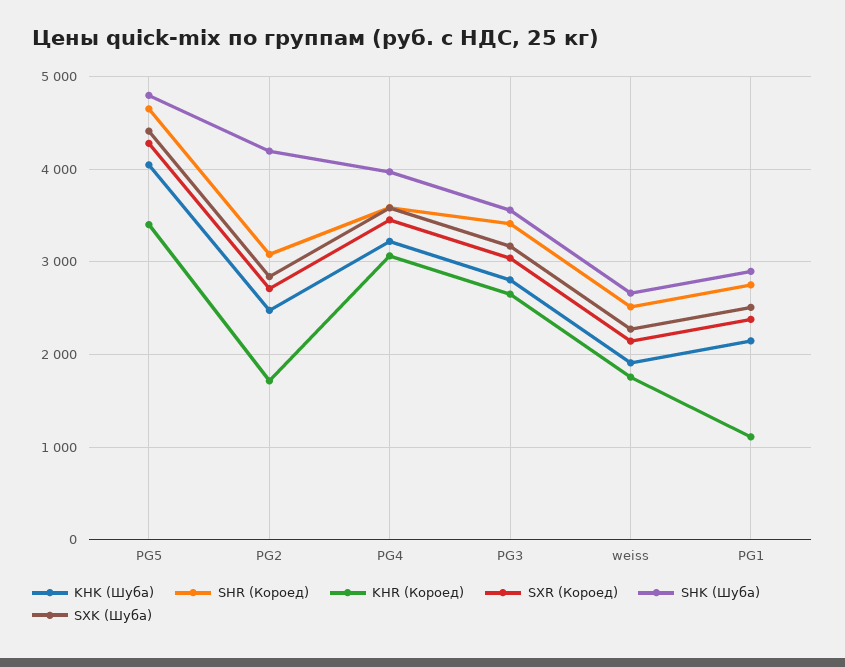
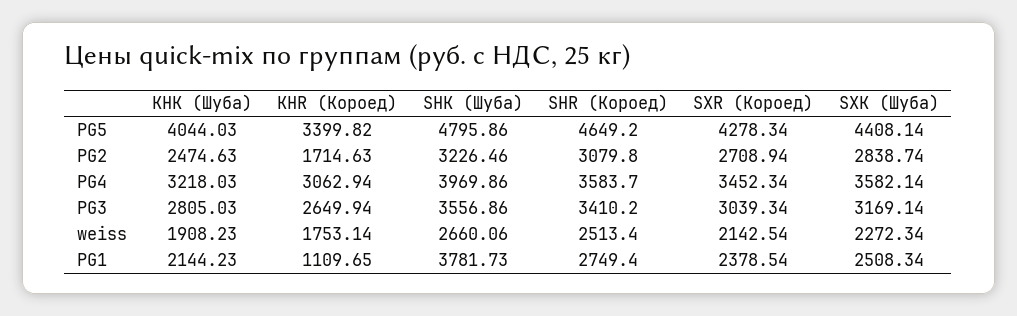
  {
    "KHK (Шуба)": {
      "PG5": 4044.03,
      "PG2": 2474.63,
      "PG4": 3218.03,
      "PG3": 2805.03,
      "weiss": 1908.23,
      "PG1": 2144.23
    },
    "SHR (Короед)": {
      "PG5": 4649.2,
      "PG2": 3079.8,
      "PG4": 3583.7,
      "PG3": 3410.2,
      "weiss": 2513.4,
      "PG1": 2749.4
    },
    "KHR (Короед)": {
      "PG5": 3399.82,
      "PG2": 1714.63,
      "PG4": 3062.94,
      "PG3": 2649.94,
      "weiss": 1753.14,
      "PG1": 1109.65
    },
    "SXR (Короед)": {
      "PG5": 4278.34,
      "PG2": 2708.94,
      "PG4": 3452.34,
      "PG3": 3039.34,
      "weiss": 2142.54,
      "PG1": 2378.54
    },
    "SHK (Шуба)": {
      "PG5": 4795.86,
-     "PG2": 4200,
+     "PG2": 3226.46,
      "PG4": 3969.86,
      "PG3": 3556.86,
      "weiss": 2660.06,
-     "PG1": 2900
+     "PG1": 3781.73
    },
    "SXK (Шуба)": {
      "PG5": 4408.14,
      "PG2": 2838.74,
      "PG4": 3582.14,
      "PG3": 3169.14,
      "weiss": 2272.34,
      "PG1": 2508.34
    }
  }

